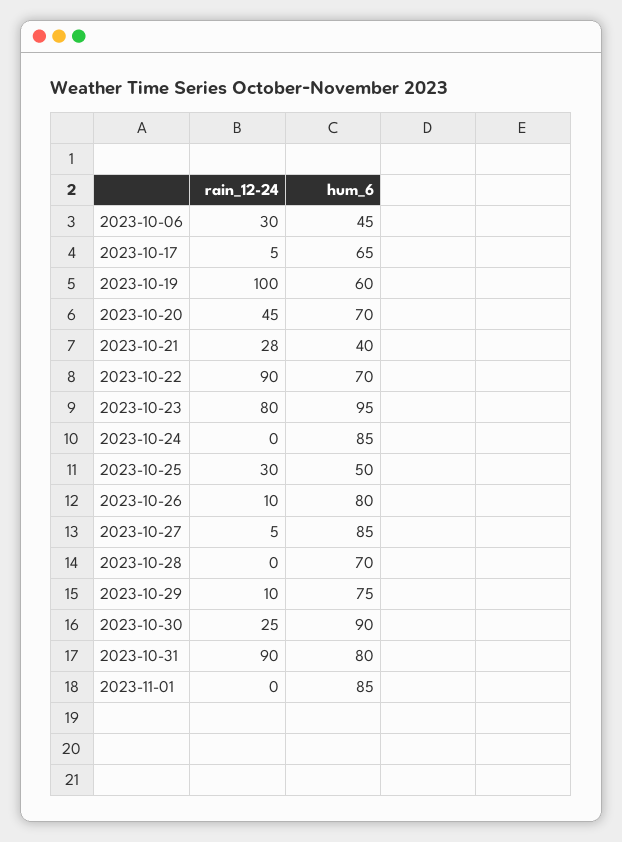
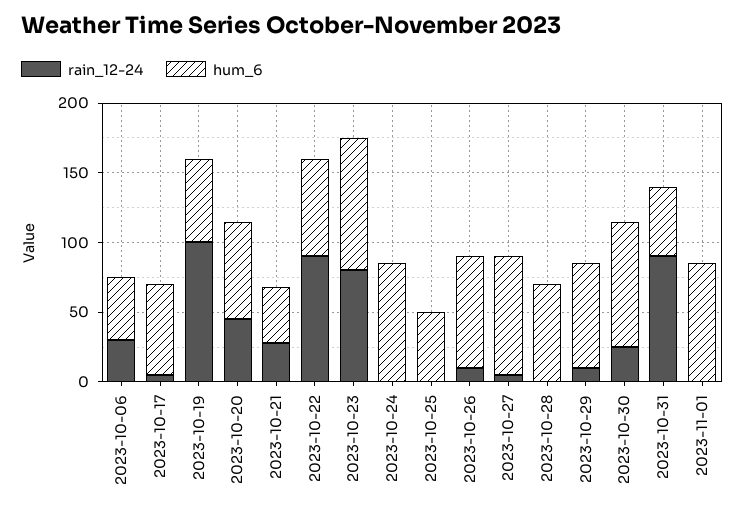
  {
    "rain_12-24": {
      "2023-10-06": 30,
      "2023-10-17": 5,
      "2023-10-19": 100,
      "2023-10-20": 45,
      "2023-10-21": 28,
      "2023-10-22": 90,
      "2023-10-23": 80,
      "2023-10-24": 0,
-     "2023-10-25": 30,
+     "2023-10-25": 0,
      "2023-10-26": 10,
      "2023-10-27": 5,
      "2023-10-28": 0,
      "2023-10-29": 10,
      "2023-10-30": 25,
      "2023-10-31": 90,
      "2023-11-01": 0
    },
    "hum_6": {
      "2023-10-06": 45,
      "2023-10-17": 65,
      "2023-10-19": 60,
      "2023-10-20": 70,
      "2023-10-21": 40,
      "2023-10-22": 70,
      "2023-10-23": 95,
      "2023-10-24": 85,
      "2023-10-25": 50,
      "2023-10-26": 80,
      "2023-10-27": 85,
      "2023-10-28": 70,
      "2023-10-29": 75,
      "2023-10-30": 90,
-     "2023-10-31": 80,
+     "2023-10-31": 50,
      "2023-11-01": 85
    }
  }

